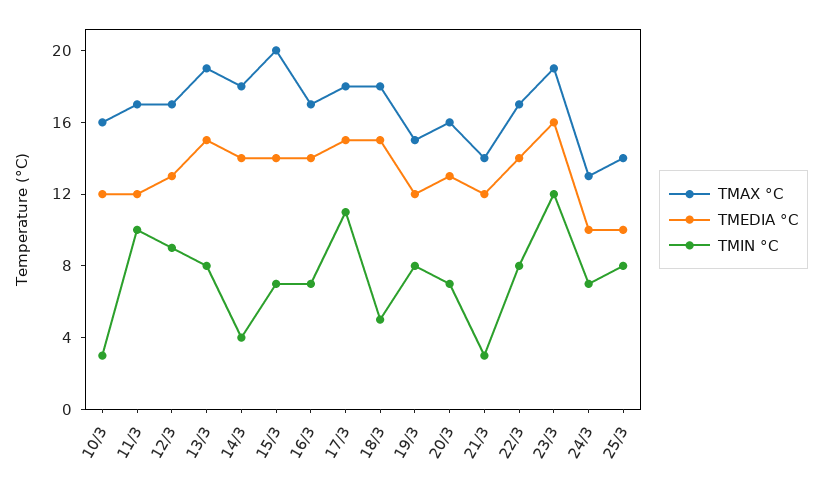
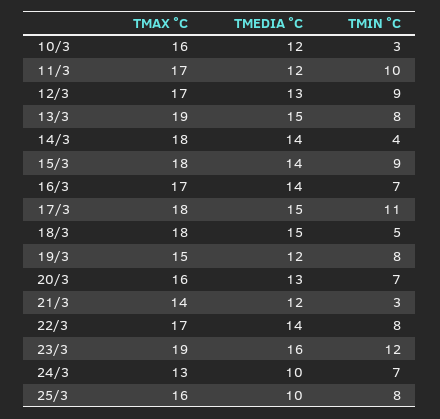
  {
    "TMAX °C": {
      "10/3": 16,
      "11/3": 17,
      "12/3": 17,
      "13/3": 19,
      "14/3": 18,
-     "15/3": 20,
+     "15/3": 18,
      "16/3": 17,
      "17/3": 18,
      "18/3": 18,
      "19/3": 15,
      "20/3": 16,
      "21/3": 14,
      "22/3": 17,
      "23/3": 19,
      "24/3": 13,
-     "25/3": 14
+     "25/3": 16
    },
    "TMEDIA °C": {
      "10/3": 12,
      "11/3": 12,
      "12/3": 13,
      "13/3": 15,
      "14/3": 14,
      "15/3": 14,
      "16/3": 14,
      "17/3": 15,
      "18/3": 15,
      "19/3": 12,
      "20/3": 13,
      "21/3": 12,
      "22/3": 14,
      "23/3": 16,
      "24/3": 10,
      "25/3": 10
    },
    "TMIN °C": {
      "10/3": 3,
      "11/3": 10,
      "12/3": 9,
      "13/3": 8,
      "14/3": 4,
-     "15/3": 7,
+     "15/3": 9,
      "16/3": 7,
      "17/3": 11,
      "18/3": 5,
      "19/3": 8,
      "20/3": 7,
      "21/3": 3,
      "22/3": 8,
      "23/3": 12,
      "24/3": 7,
      "25/3": 8
    }
  }

